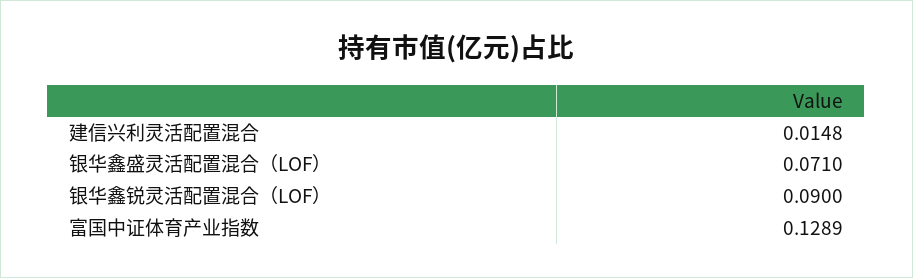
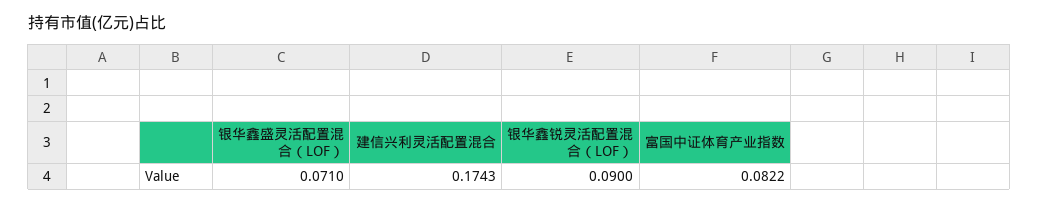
  {
-   "建信兴利灵活配置混合": 0.0148,
+   "建信兴利灵活配置混合": 0.1743,
    "银华鑫盛灵活配置混合（LOF）": 0.071,
    "银华鑫锐灵活配置混合（LOF）": 0.09,
-   "富国中证体育产业指数": 0.1289
+   "富国中证体育产业指数": 0.0822
  }

